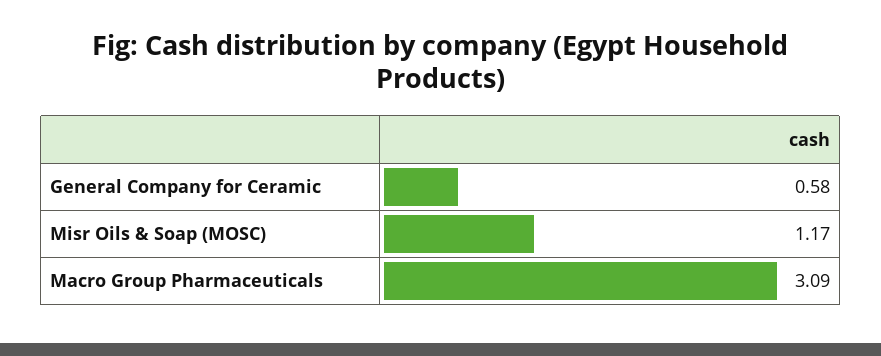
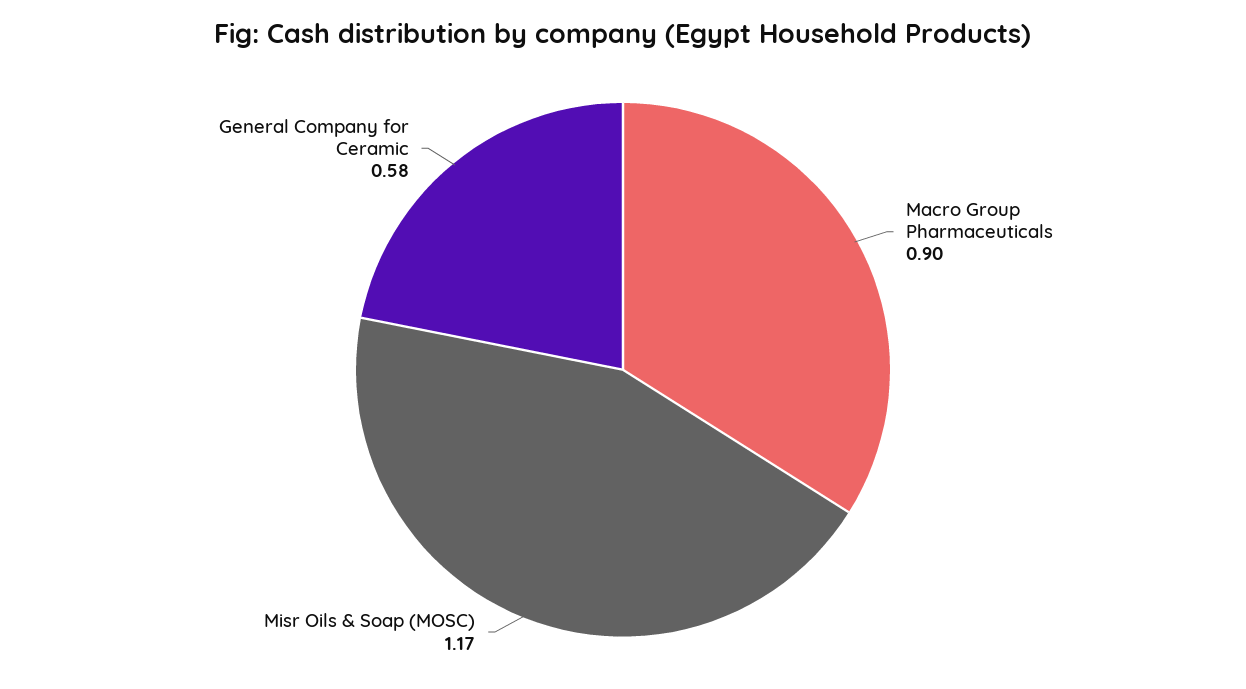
  {
    "General Company for Ceramic": 0.58,
    "Misr Oils & Soap (MOSC)": 1.17,
-   "Macro Group Pharmaceuticals": 3.09
+   "Macro Group Pharmaceuticals": 0.9
  }

